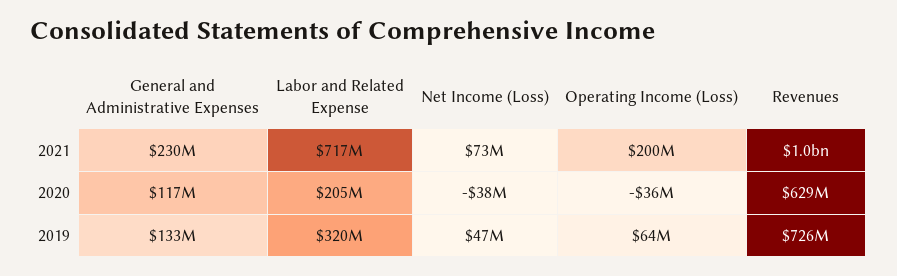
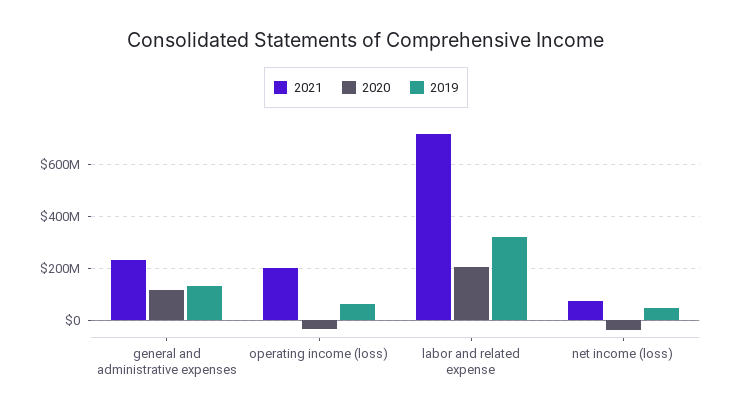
  {
    "2021": {
      "General and Administrative Expenses": 230000000,
      "Labor and Related Expense": 717000000,
      "Net Income (Loss)": 73000000,
-     "Operating Income (Loss)": 200000000,
+     "Operating Income (Loss)": 200000000
-     "Revenues": 1000000000
    },
    "2020": {
      "General and Administrative Expenses": 117000000,
      "Labor and Related Expense": 205000000,
      "Net Income (Loss)": -38000000,
-     "Operating Income (Loss)": -36000000,
+     "Operating Income (Loss)": -36000000
-     "Revenues": 629000000
    },
    "2019": {
      "General and Administrative Expenses": 133000000,
      "Labor and Related Expense": 320000000,
      "Net Income (Loss)": 47000000,
-     "Operating Income (Loss)": 64000000,
+     "Operating Income (Loss)": 64000000
-     "Revenues": 726000000
    }
  }

